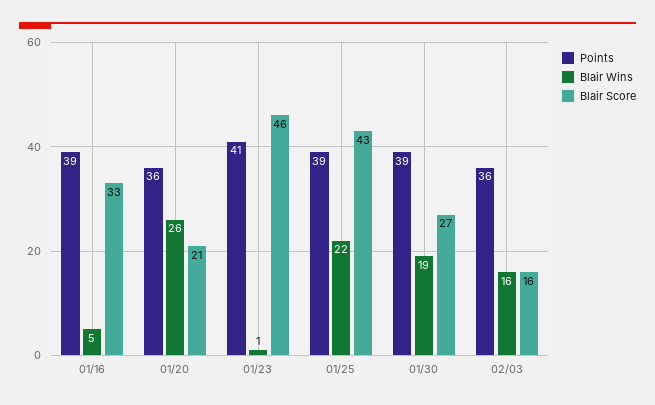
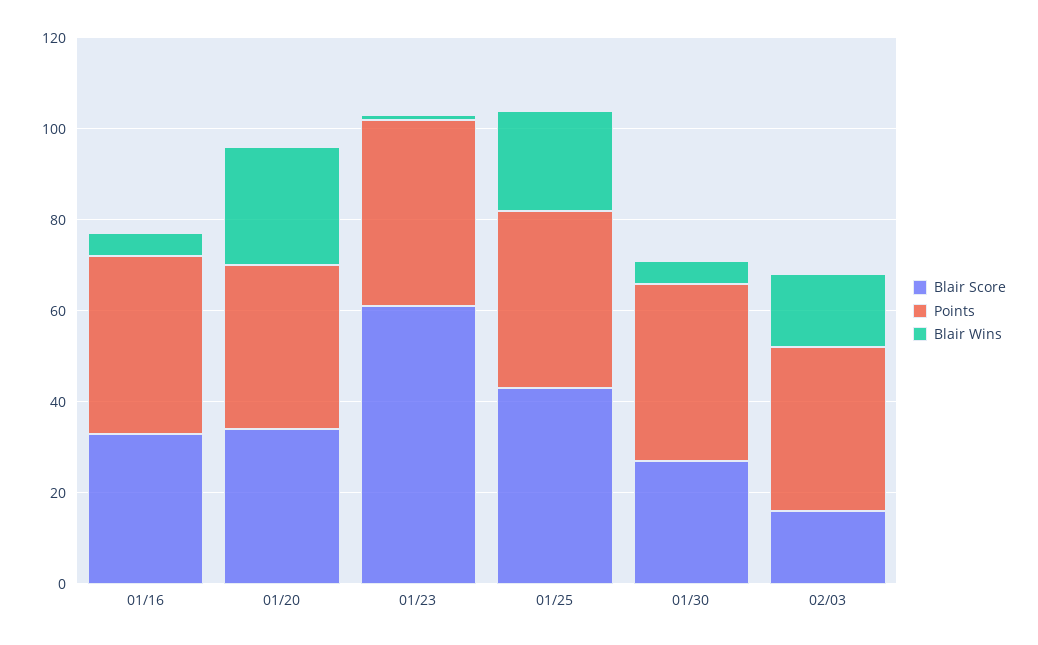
  {
    "Points": {
      "01/16": 39,
      "01/20": 36,
      "01/23": 41,
      "01/25": 39,
      "01/30": 39,
      "02/03": 36
    },
    "Blair Wins": {
      "01/16": 5,
      "01/20": 26,
      "01/23": 1,
      "01/25": 22,
-     "01/30": 19,
+     "01/30": 5,
      "02/03": 16
    },
    "Blair Score": {
      "01/16": 33,
-     "01/20": 21,
+     "01/20": 35,
-     "01/23": 46,
+     "01/23": 60,
      "01/25": 43,
      "01/30": 27,
      "02/03": 16
    }
  }

